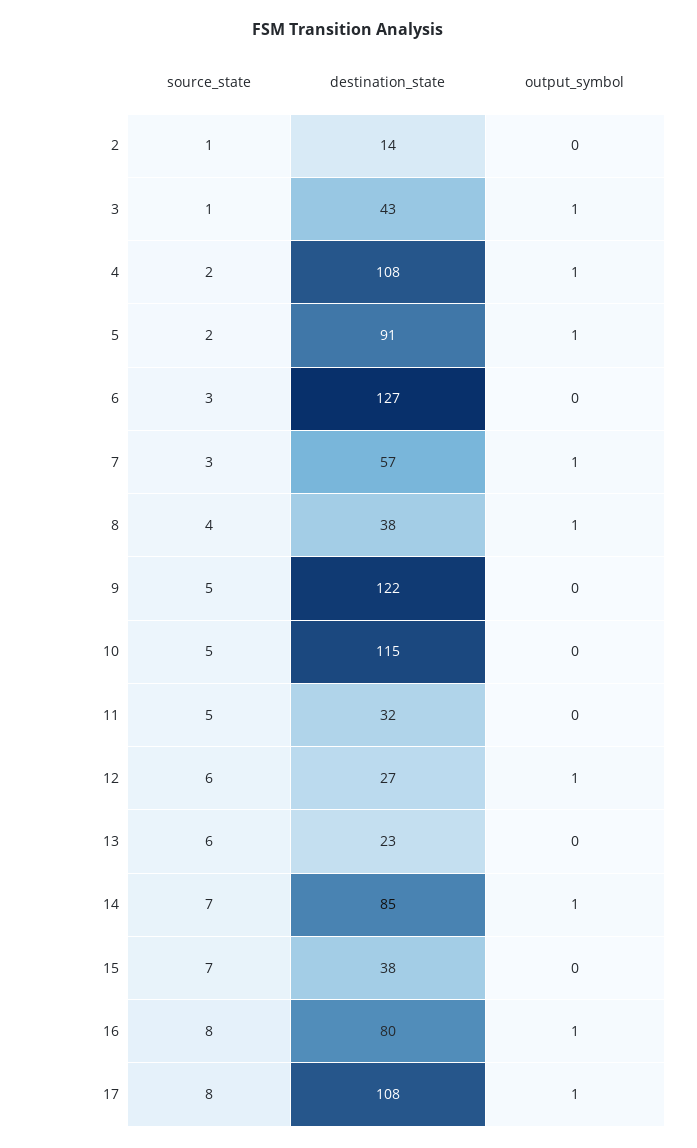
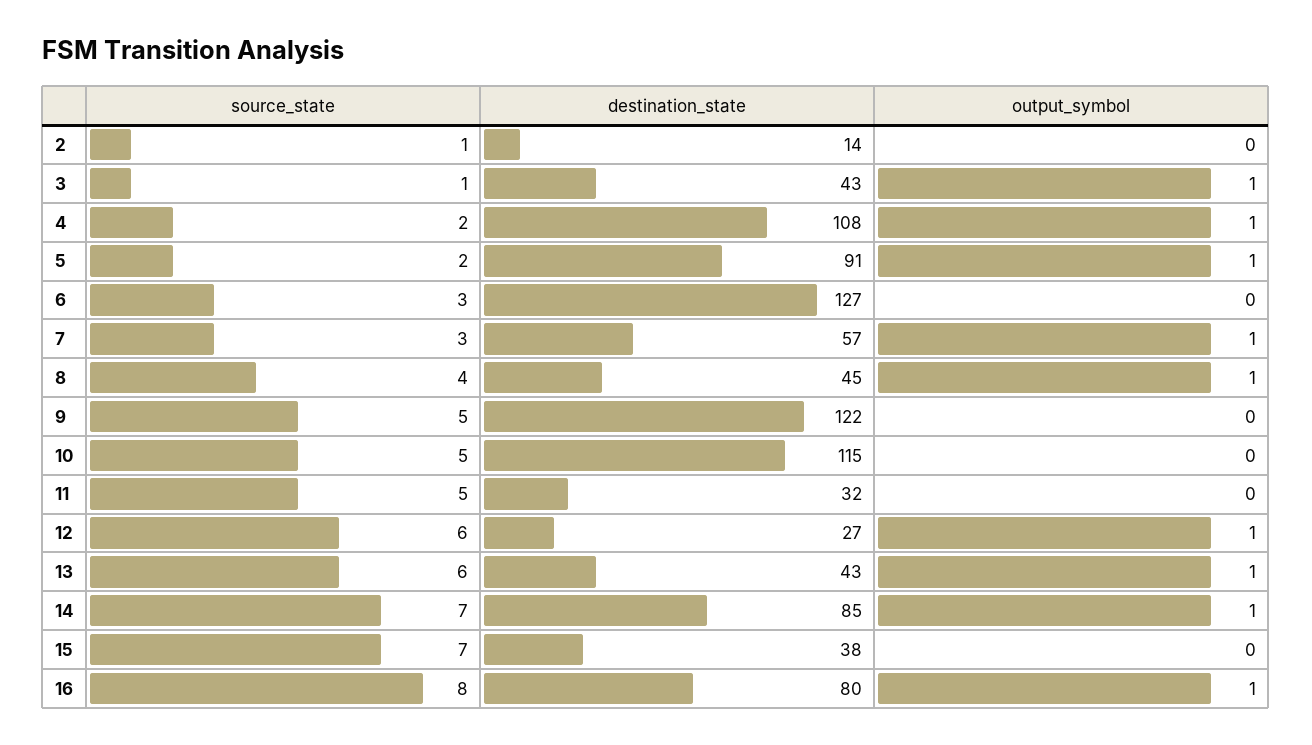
  {
    "source_state": {
      "2": 1,
      "3": 1,
      "4": 2,
      "5": 2,
      "6": 3,
      "7": 3,
      "8": 4,
      "9": 5,
      "10": 5,
      "11": 5,
      "12": 6,
      "13": 6,
      "14": 7,
      "15": 7,
-     "16": 8,
+     "16": 8
-     "17": 8
    },
    "destination_state": {
      "2": 14,
      "3": 43,
      "4": 108,
      "5": 91,
      "6": 127,
      "7": 57,
-     "8": 38,
+     "8": 45,
      "9": 122,
      "10": 115,
      "11": 32,
      "12": 27,
-     "13": 23,
+     "13": 43,
      "14": 85,
      "15": 38,
-     "16": 80,
+     "16": 80
-     "17": 108
    },
    "output_symbol": {
      "2": 0,
      "3": 1,
      "4": 1,
      "5": 1,
      "6": 0,
      "7": 1,
      "8": 1,
      "9": 0,
      "10": 0,
      "11": 0,
      "12": 1,
-     "13": 0,
+     "13": 1,
      "14": 1,
      "15": 0,
-     "16": 1,
+     "16": 1
-     "17": 1
    }
  }

